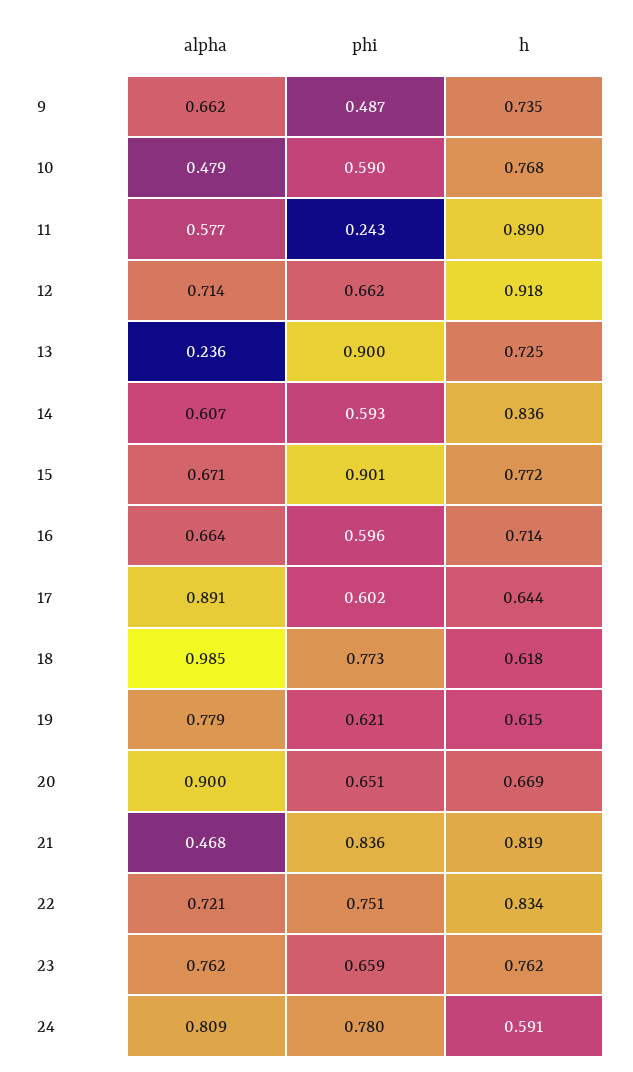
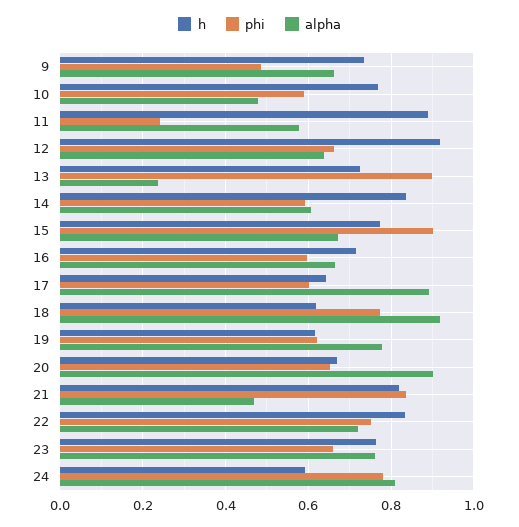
  {
    "alpha": {
      "9": 0.662,
      "10": 0.479,
      "11": 0.577,
-     "12": 0.714,
+     "12": 0.64,
      "13": 0.236,
      "14": 0.607,
      "15": 0.671,
      "16": 0.664,
      "17": 0.891,
-     "18": 0.985,
+     "18": 0.92,
      "19": 0.779,
      "20": 0.9,
      "21": 0.468,
      "22": 0.721,
      "23": 0.762,
      "24": 0.809
    },
    "phi": {
      "9": 0.487,
      "10": 0.59,
      "11": 0.243,
      "12": 0.662,
      "13": 0.9,
      "14": 0.593,
      "15": 0.901,
      "16": 0.596,
      "17": 0.602,
      "18": 0.773,
      "19": 0.621,
      "20": 0.651,
      "21": 0.836,
      "22": 0.751,
      "23": 0.659,
      "24": 0.78
    },
    "h": {
      "9": 0.735,
      "10": 0.768,
      "11": 0.89,
      "12": 0.918,
      "13": 0.725,
      "14": 0.836,
      "15": 0.772,
      "16": 0.714,
      "17": 0.644,
      "18": 0.618,
      "19": 0.615,
      "20": 0.669,
      "21": 0.819,
      "22": 0.834,
      "23": 0.762,
      "24": 0.591
    }
  }

